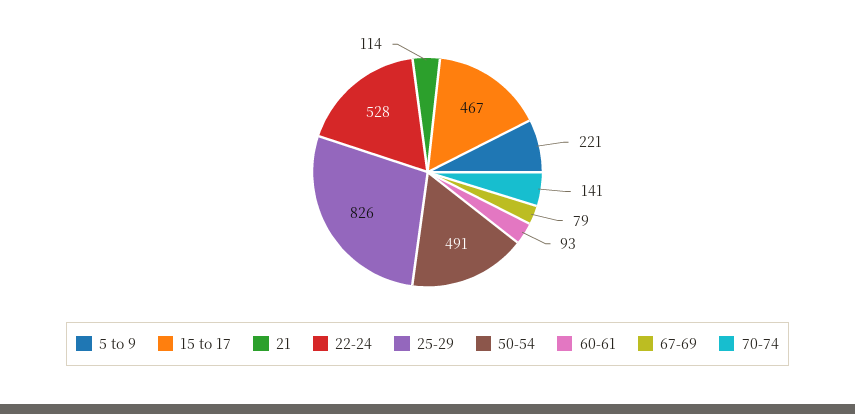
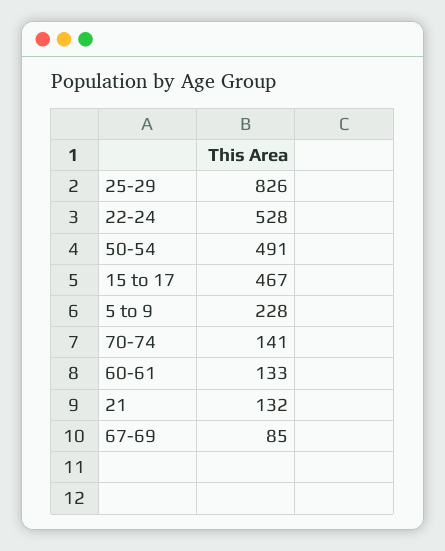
  {
-   "5 to 9": 221,
+   "5 to 9": 228,
    "15 to 17": 467,
-   "21": 114,
+   "21": 132,
    "22-24": 528,
    "25-29": 826,
    "50-54": 491,
-   "60-61": 93,
+   "60-61": 133,
-   "67-69": 79,
+   "67-69": 85,
    "70-74": 141
  }

